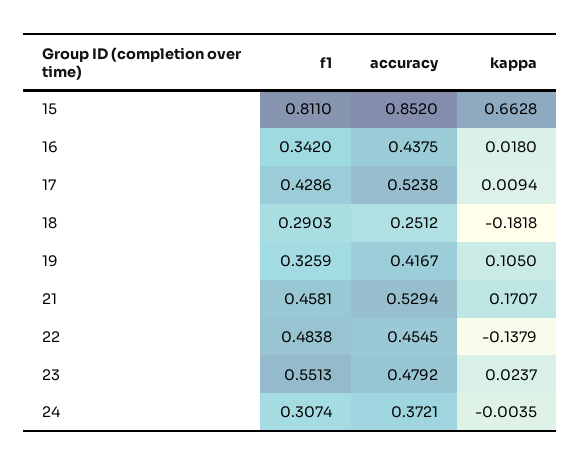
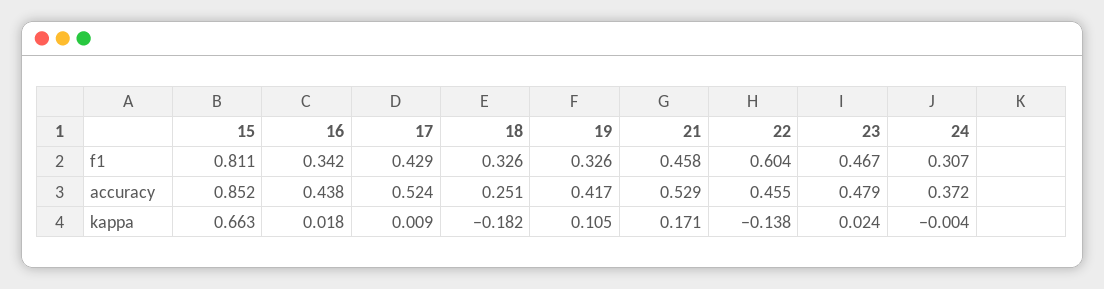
  {
    "f1": {
      "15": 0.811,
      "16": 0.342,
      "17": 0.4286,
-     "18": 0.2903,
+     "18": 0.326,
      "19": 0.3259,
      "21": 0.4581,
-     "22": 0.4838,
+     "22": 0.604,
-     "23": 0.5513,
+     "23": 0.467,
      "24": 0.3074
    },
    "accuracy": {
      "15": 0.852,
      "16": 0.4375,
      "17": 0.5238,
      "18": 0.2512,
      "19": 0.4167,
      "21": 0.5294,
      "22": 0.4545,
      "23": 0.4792,
      "24": 0.3721
    },
    "kappa": {
      "15": 0.6628,
      "16": 0.018,
      "17": 0.0094,
      "18": -0.1818,
      "19": 0.105,
      "21": 0.1707,
      "22": -0.1379,
      "23": 0.0237,
      "24": -0.0035
    }
  }

